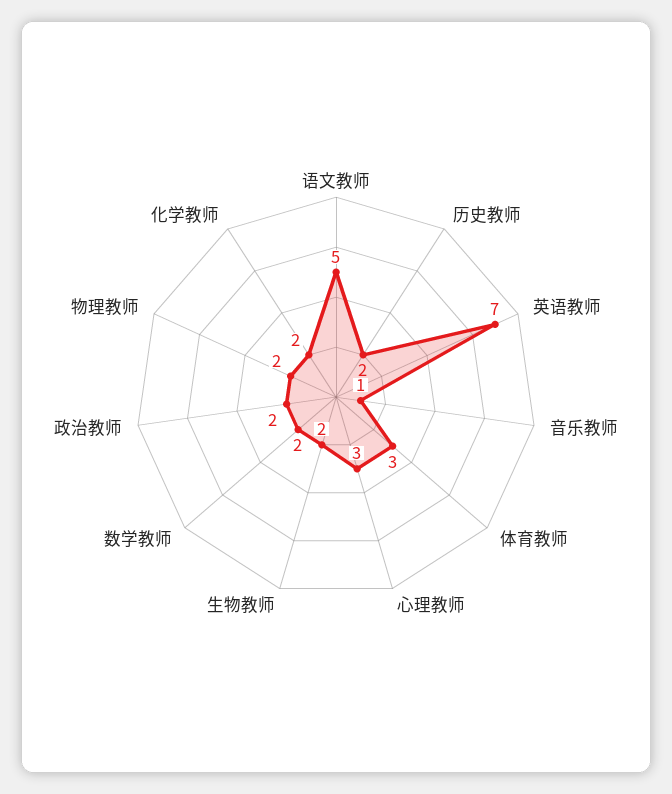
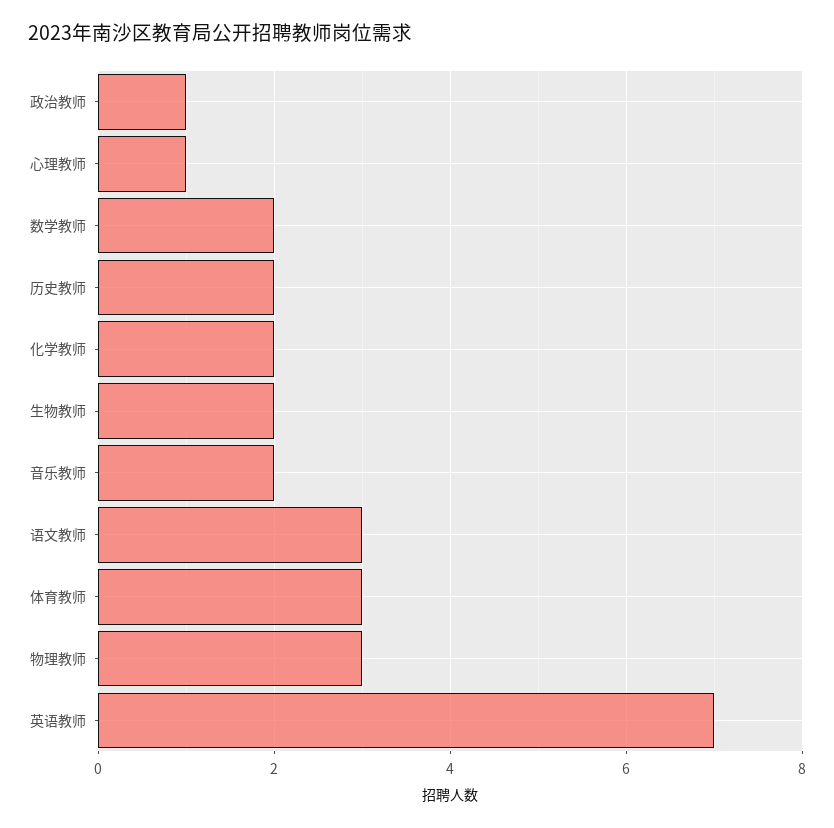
  {
-   "语文教师": 5,
+   "语文教师": 3,
    "历史教师": 2,
    "英语教师": 7,
-   "音乐教师": 1,
+   "音乐教师": 2,
    "体育教师": 3,
-   "心理教师": 3,
+   "心理教师": 1,
    "生物教师": 2,
    "数学教师": 2,
-   "政治教师": 2,
+   "政治教师": 1,
-   "物理教师": 2,
+   "物理教师": 3,
    "化学教师": 2
  }

